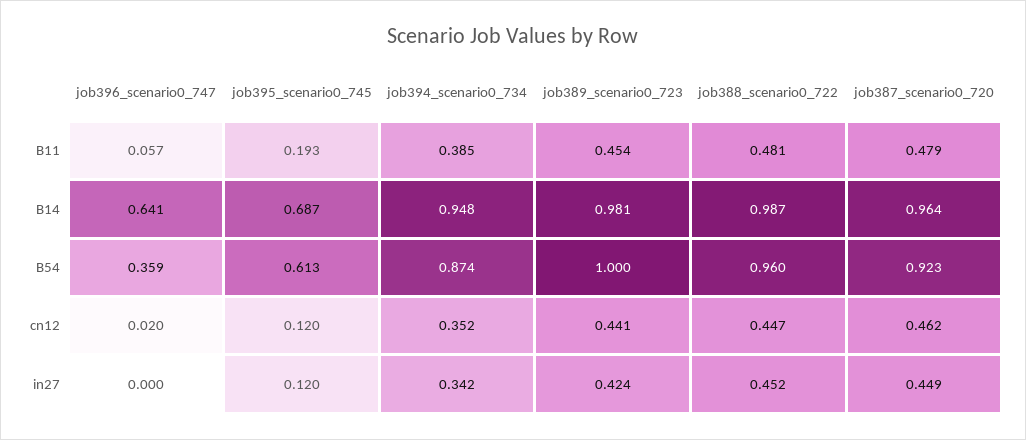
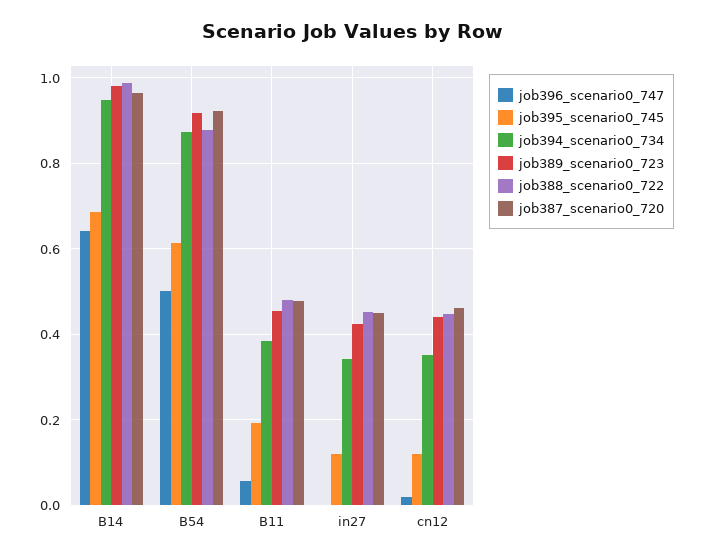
  {
    "job396_scenario0_747": {
      "B11": 0.057,
      "B14": 0.641,
-     "B54": 0.359,
+     "B54": 0.5,
      "cn12": 0.02,
      "in27": 0
    },
    "job395_scenario0_745": {
      "B11": 0.193,
      "B14": 0.687,
      "B54": 0.613,
      "cn12": 0.12,
      "in27": 0.12
    },
    "job394_scenario0_734": {
      "B11": 0.385,
      "B14": 0.948,
      "B54": 0.874,
      "cn12": 0.352,
      "in27": 0.342
    },
    "job389_scenario0_723": {
      "B11": 0.454,
      "B14": 0.981,
-     "B54": 1,
+     "B54": 0.92,
      "cn12": 0.441,
      "in27": 0.424
    },
    "job388_scenario0_722": {
      "B11": 0.481,
      "B14": 0.987,
-     "B54": 0.96,
+     "B54": 0.88,
      "cn12": 0.447,
      "in27": 0.452
    },
    "job387_scenario0_720": {
      "B11": 0.479,
      "B14": 0.964,
      "B54": 0.923,
      "cn12": 0.462,
      "in27": 0.449
    }
  }

